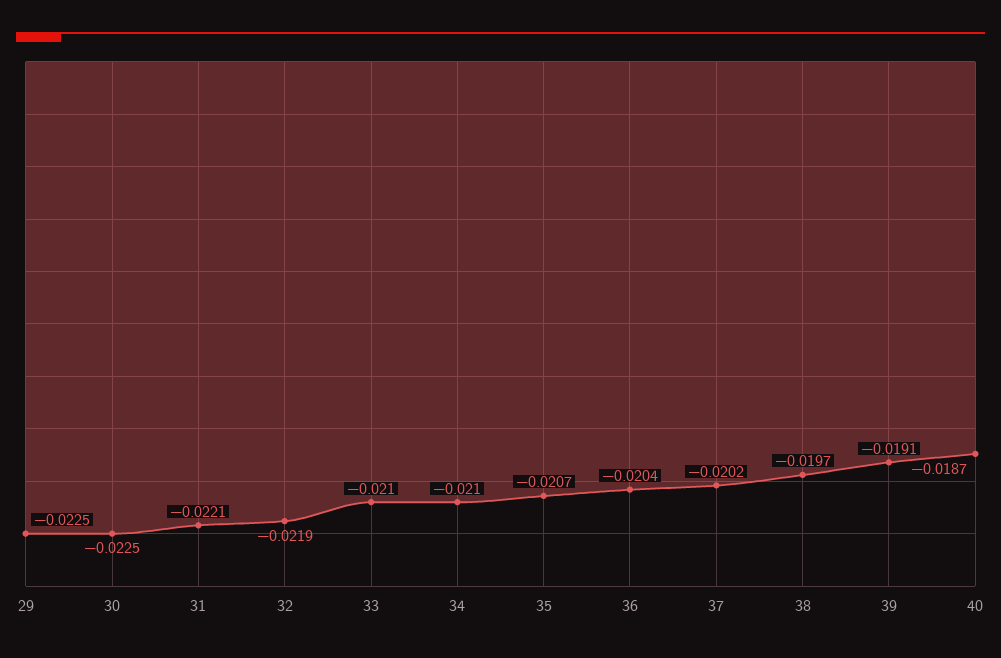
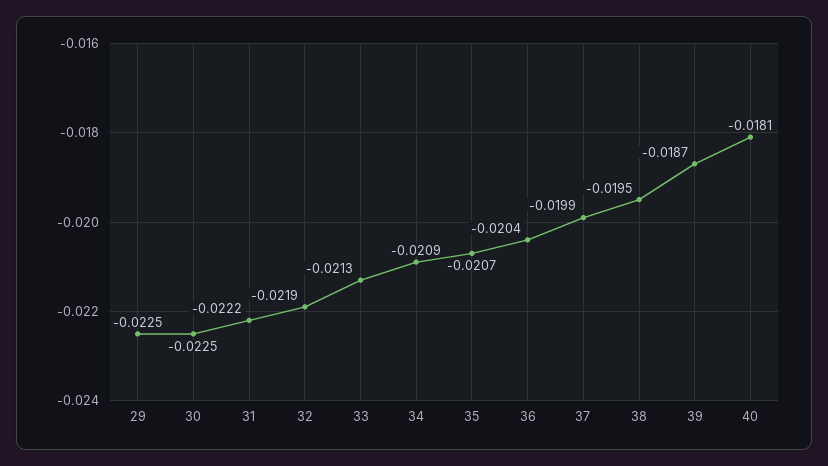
  {
    "29": -0.0225,
    "30": -0.0225,
-   "31": -0.0221,
+   "31": -0.0222,
    "32": -0.0219,
-   "33": -0.021,
+   "33": -0.0213,
-   "34": -0.021,
+   "34": -0.0209,
    "35": -0.0207,
    "36": -0.0204,
-   "37": -0.0202,
+   "37": -0.0199,
-   "38": -0.0197,
+   "38": -0.0195,
-   "39": -0.0191,
+   "39": -0.0187,
-   "40": -0.0187
+   "40": -0.0181
  }

